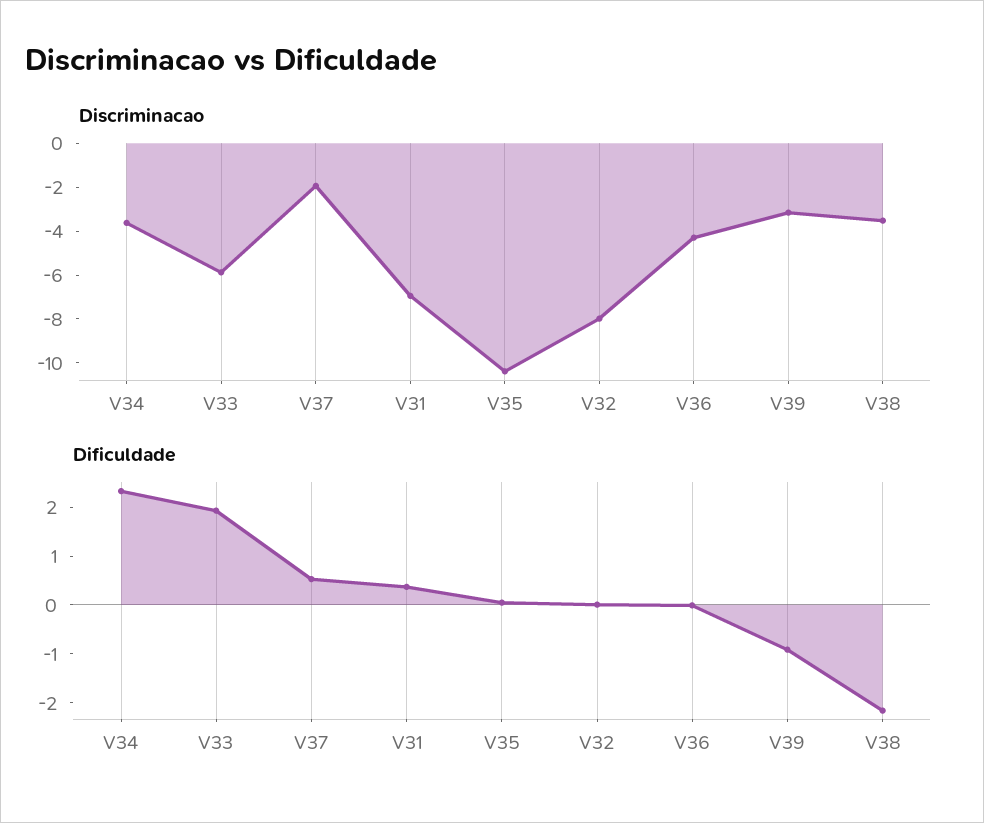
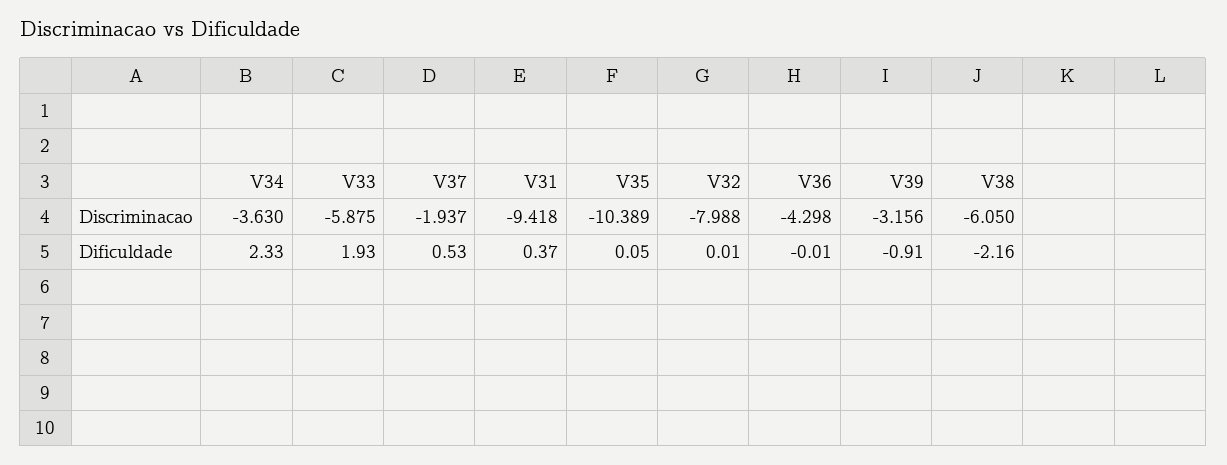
  {
    "Discriminacao": {
      "V34": -3.63,
      "V33": -5.875,
      "V37": -1.937,
-     "V31": -7,
+     "V31": -9.418,
      "V35": -10.389,
      "V32": -7.988,
      "V36": -4.298,
      "V39": -3.156,
-     "V38": -3.5
+     "V38": -6.05
    },
    "Dificuldade": {
      "V34": 2.33,
      "V33": 1.93,
      "V37": 0.53,
      "V31": 0.37,
      "V35": 0.05,
      "V32": 0.01,
      "V36": -0.01,
      "V39": -0.91,
      "V38": -2.16
    }
  }

